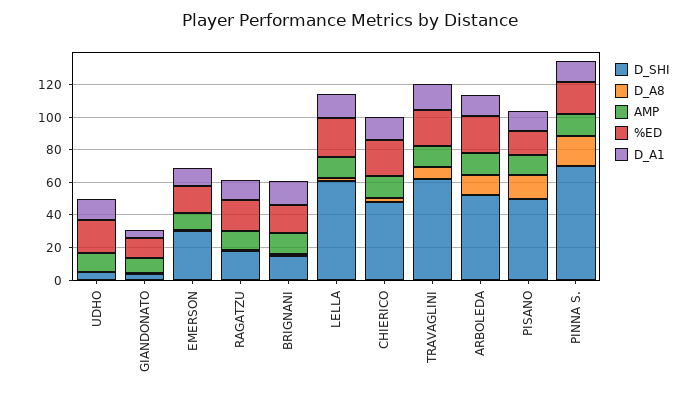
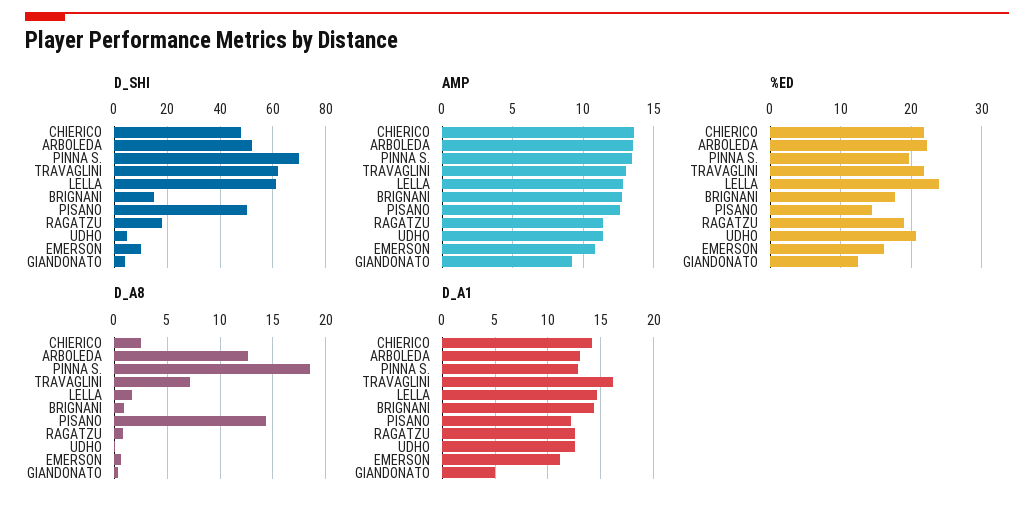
  {
    "D_SHI": {
      "UDHO": 5,
      "GIANDONATO": 5,
-     "EMERSON": 30,
+     "EMERSON": 10,
      "RAGATZU": 20,
      "BRIGNANI": 15,
      "LELLA": 60,
      "CHIERICO": 50,
      "TRAVAGLINI": 60,
      "ARBOLEDA": 50,
      "PISANO": 50,
      "PINNA S.": 70
    },
    "D_A8": {
      "UDHO": 0,
      "GIANDONATO": 0,
      "EMERSON": 1,
      "RAGATZU": 1,
      "BRIGNANI": 1,
      "LELLA": 2,
      "CHIERICO": 3,
      "TRAVAGLINI": 7,
      "ARBOLEDA": 13,
      "PISANO": 14,
      "PINNA S.": 18
    },
    "AMP": {
      "UDHO": 11.5,
      "GIANDONATO": 9,
      "EMERSON": 11,
      "RAGATZU": 11.5,
      "BRIGNANI": 13,
      "LELLA": 13,
      "CHIERICO": 13.5,
      "TRAVAGLINI": 13,
      "ARBOLEDA": 13.5,
      "PISANO": 12.5,
      "PINNA S.": 13.5
    },
    "%ED": {
      "UDHO": 21,
      "GIANDONATO": 12,
      "EMERSON": 16,
      "RAGATZU": 19,
      "BRIGNANI": 18,
      "LELLA": 24,
      "CHIERICO": 22,
      "TRAVAGLINI": 22,
      "ARBOLEDA": 22,
      "PISANO": 14,
      "PINNA S.": 20
    },
    "D_A1": {
      "UDHO": 13,
      "GIANDONATO": 5,
      "EMERSON": 11,
      "RAGATZU": 13,
      "BRIGNANI": 14,
      "LELLA": 15,
      "CHIERICO": 14,
      "TRAVAGLINI": 16,
      "ARBOLEDA": 13,
      "PISANO": 12,
      "PINNA S.": 13
    }
  }

